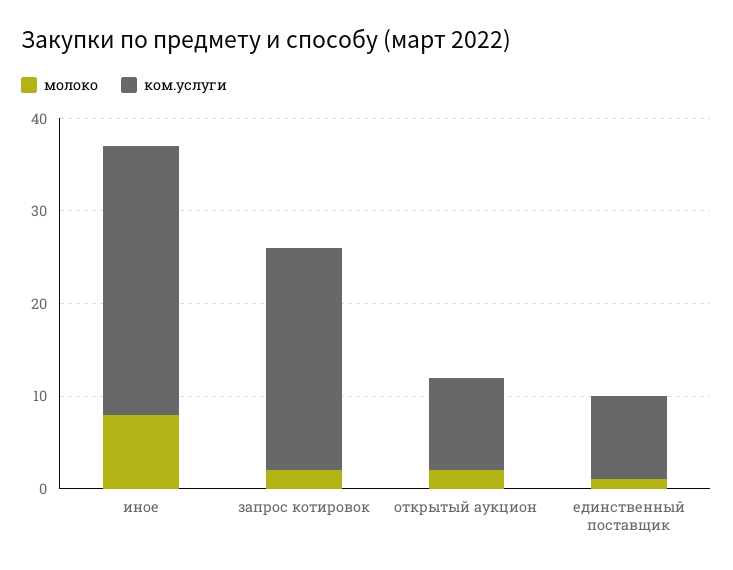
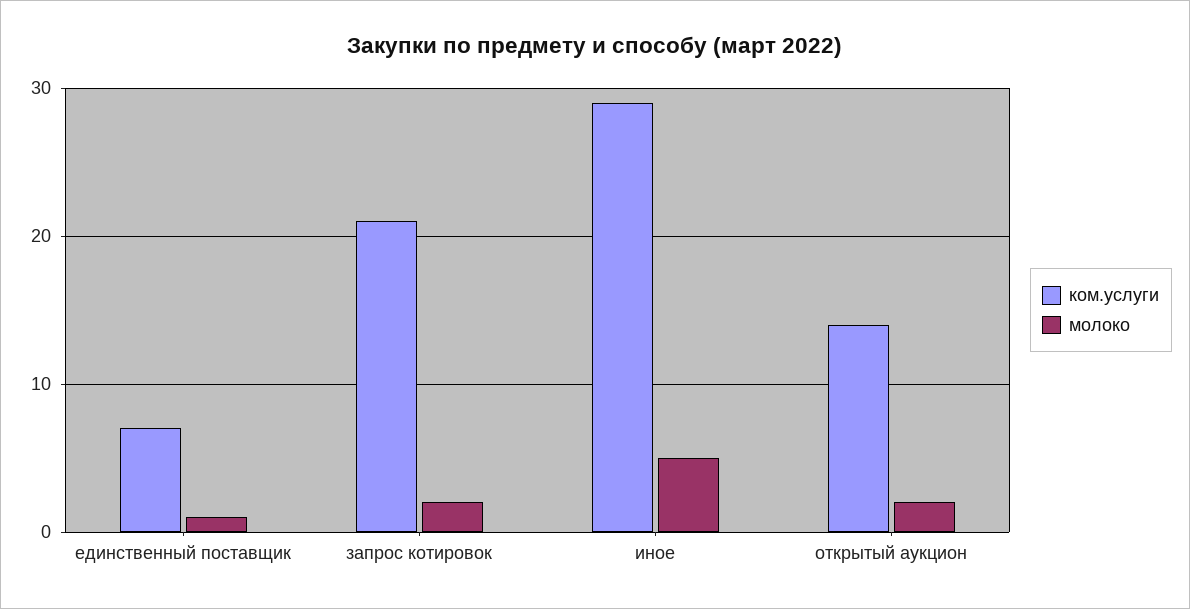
  {
    "молоко": {
-     "иное": 8,
+     "иное": 5,
      "запрос котировок": 2,
      "открытый аукцион": 2,
      "единственный поставщик": 1
    },
    "ком.услуги": {
      "иное": 29,
-     "запрос котировок": 24,
+     "запрос котировок": 21,
-     "открытый аукцион": 10,
+     "открытый аукцион": 14,
-     "единственный поставщик": 9
+     "единственный поставщик": 7
    }
  }

